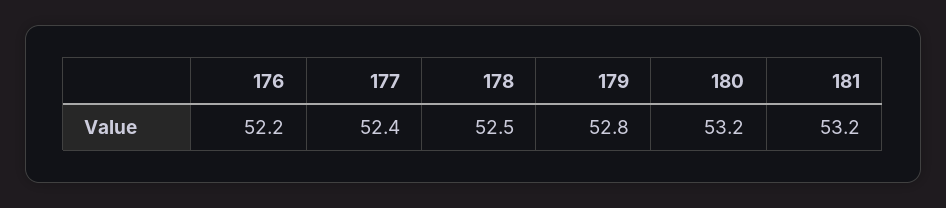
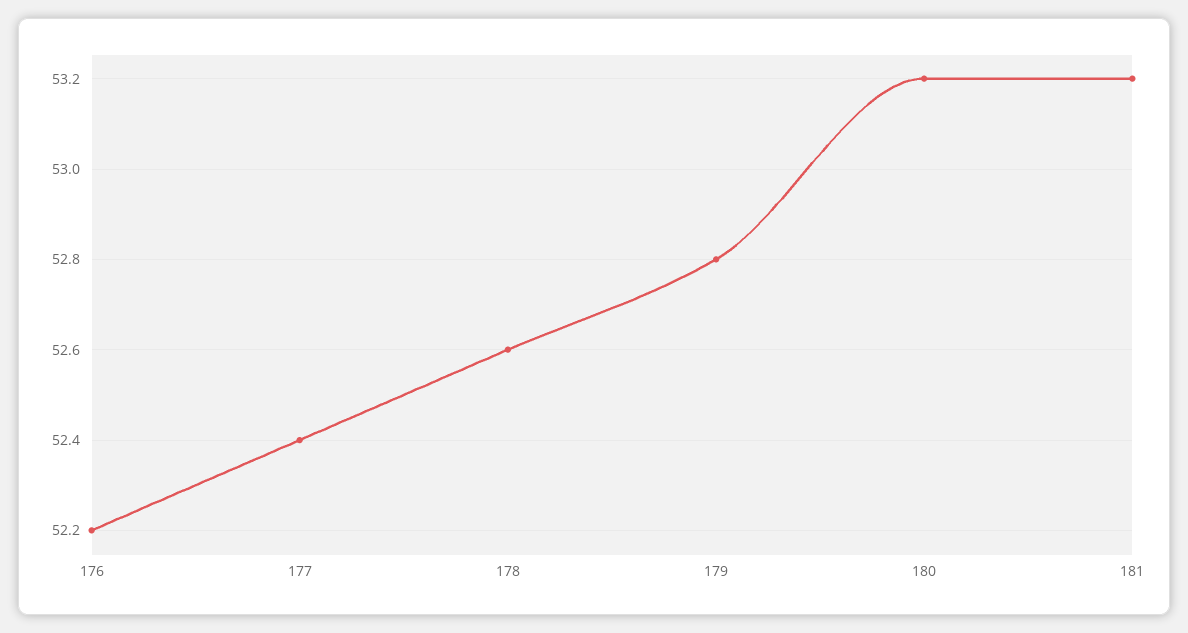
  {
    "176": 52.2,
    "177": 52.4,
-   "178": 52.5,
+   "178": 52.6,
    "179": 52.8,
    "180": 53.2,
    "181": 53.2
  }

